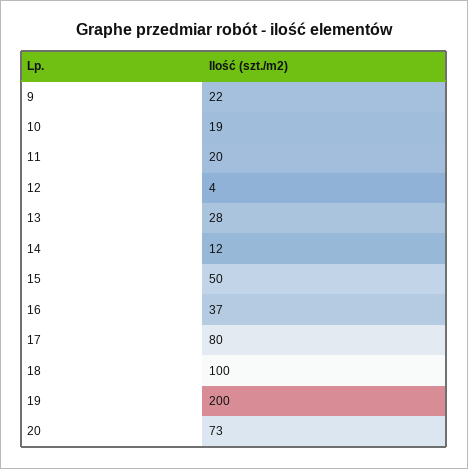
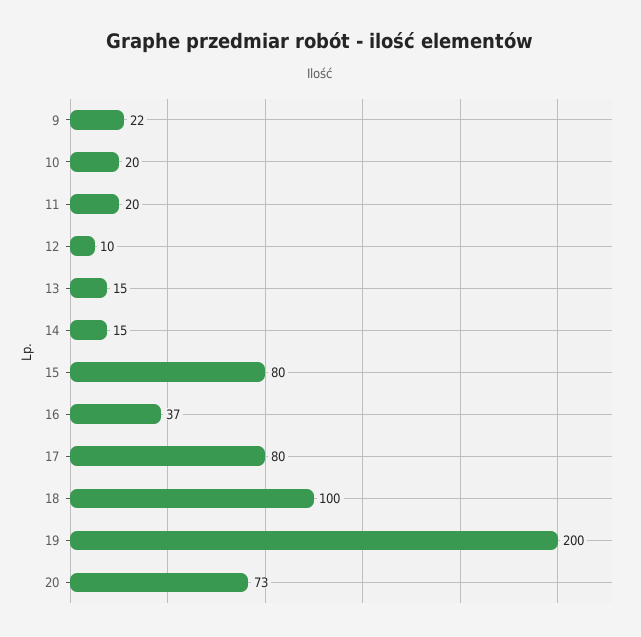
  {
    "9": 22,
-   "10": 19,
+   "10": 20,
    "11": 20,
-   "12": 4,
+   "12": 10,
-   "13": 28,
+   "13": 15,
-   "14": 12,
+   "14": 15,
-   "15": 50,
+   "15": 80,
    "16": 37,
    "17": 80,
    "18": 100,
    "19": 200,
    "20": 73
  }

